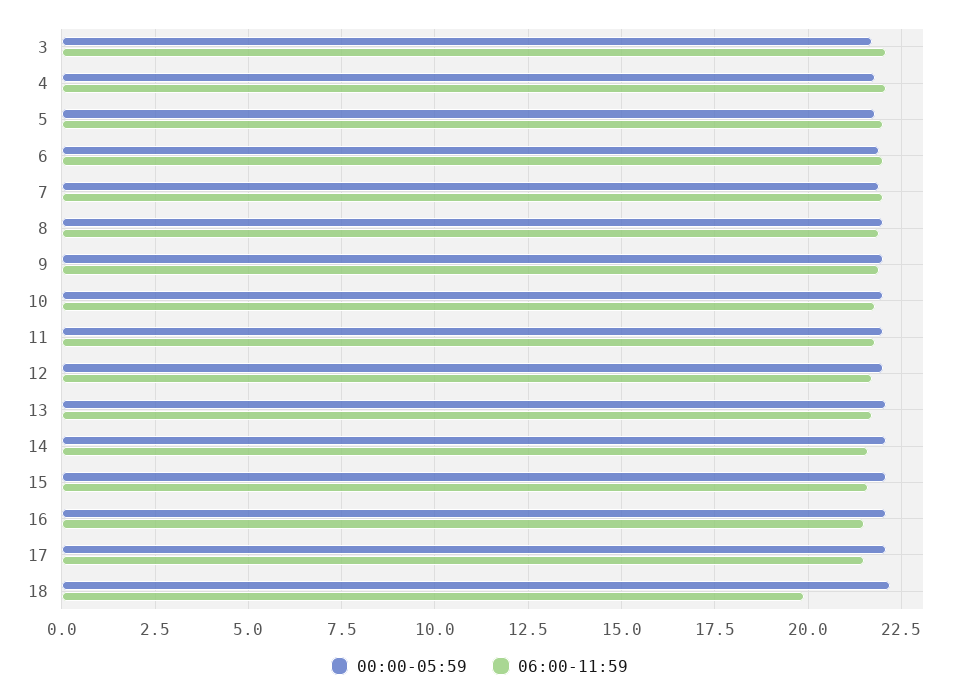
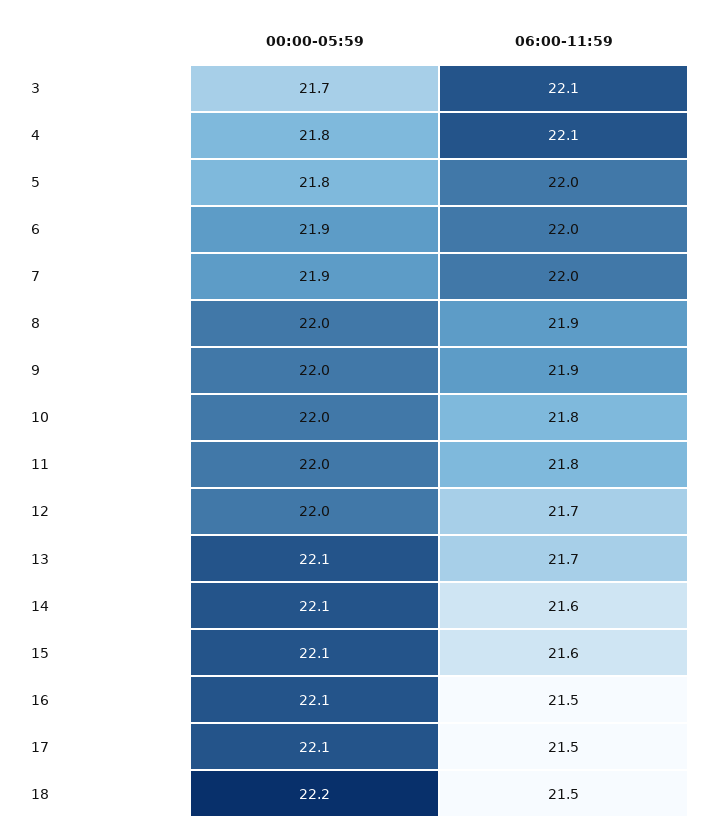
  {
    "00:00-05:59": {
      "3": 21.7,
      "4": 21.8,
      "5": 21.8,
      "6": 21.9,
      "7": 21.9,
      "8": 22,
      "9": 22,
      "10": 22,
      "11": 22,
      "12": 22,
      "13": 22.1,
      "14": 22.1,
      "15": 22.1,
      "16": 22.1,
      "17": 22.1,
      "18": 22.2
    },
    "06:00-11:59": {
      "3": 22.1,
      "4": 22.1,
      "5": 22,
      "6": 22,
      "7": 22,
      "8": 21.9,
      "9": 21.9,
      "10": 21.8,
      "11": 21.8,
      "12": 21.7,
      "13": 21.7,
      "14": 21.6,
      "15": 21.6,
      "16": 21.5,
      "17": 21.5,
-     "18": 20
+     "18": 21.5
    }
  }

